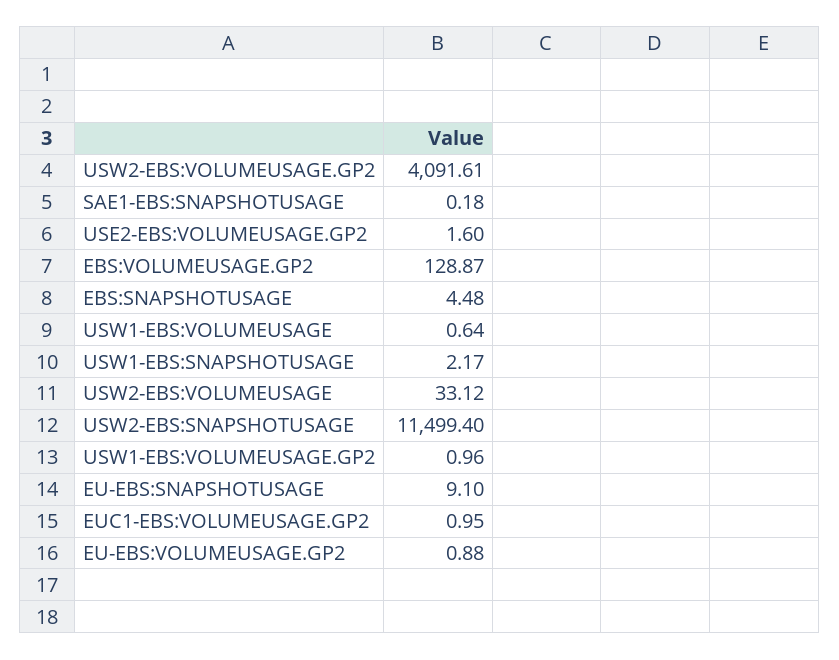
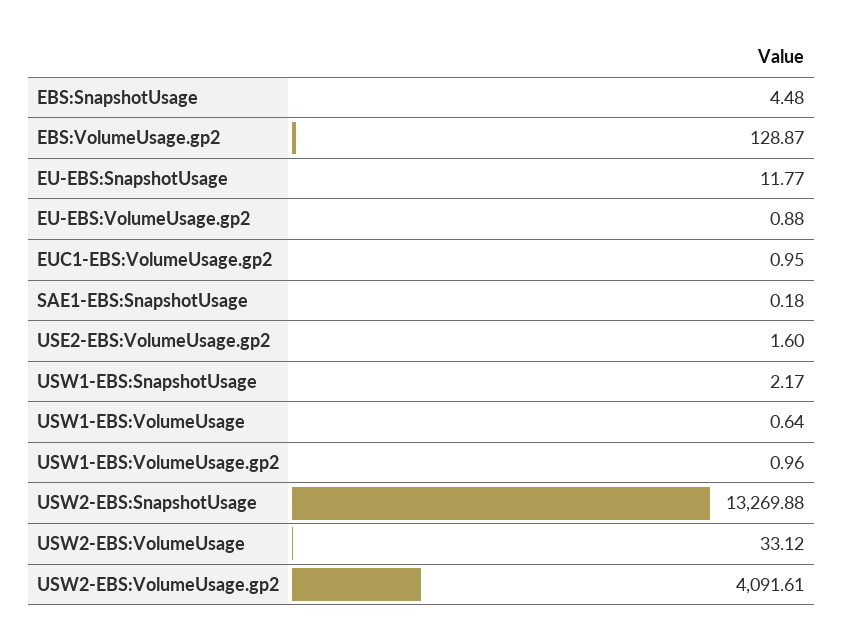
  {
    "USW2-EBS:VOLUMEUSAGE.GP2": 4091.61,
    "SAE1-EBS:SNAPSHOTUSAGE": 0.18,
    "USE2-EBS:VOLUMEUSAGE.GP2": 1.6,
    "EBS:VOLUMEUSAGE.GP2": 128.87,
    "EBS:SNAPSHOTUSAGE": 4.48,
    "USW1-EBS:VOLUMEUSAGE": 0.64,
    "USW1-EBS:SNAPSHOTUSAGE": 2.17,
    "USW2-EBS:VOLUMEUSAGE": 33.12,
-   "USW2-EBS:SNAPSHOTUSAGE": 11499.4,
+   "USW2-EBS:SNAPSHOTUSAGE": 13269.88,
    "USW1-EBS:VOLUMEUSAGE.GP2": 0.96,
-   "EU-EBS:SNAPSHOTUSAGE": 9.1,
+   "EU-EBS:SNAPSHOTUSAGE": 11.77,
    "EUC1-EBS:VOLUMEUSAGE.GP2": 0.95,
    "EU-EBS:VOLUMEUSAGE.GP2": 0.88
  }

